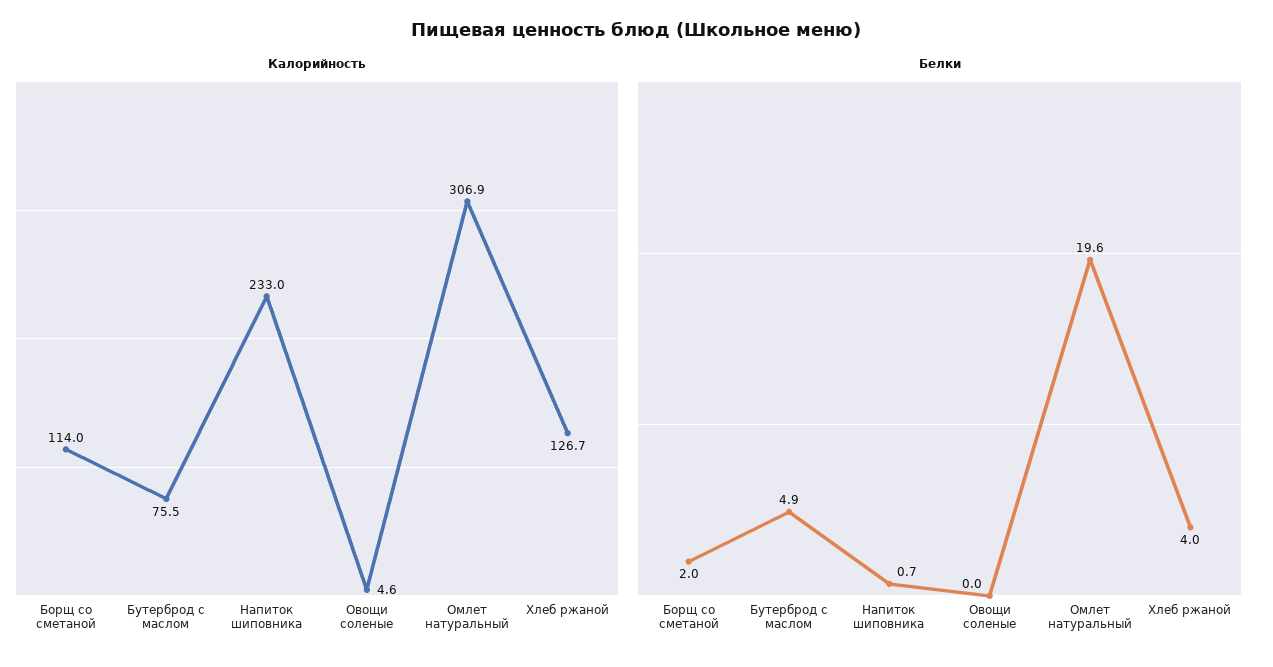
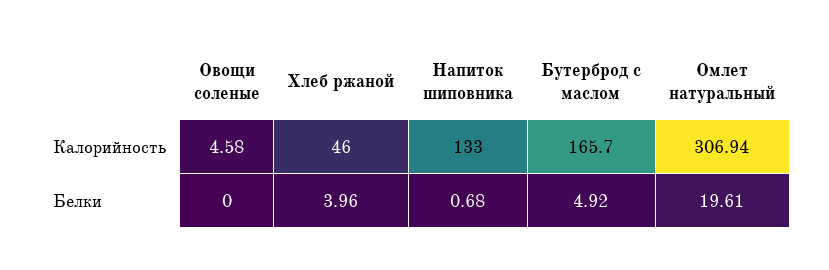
  {
    "Калорийность": {
-     "Борщ со сметаной": 114,
-     "Бутерброд с маслом": 75.5,
+     "Бутерброд с маслом": 165.7,
-     "Напиток шиповника": 233,
+     "Напиток шиповника": 133,
      "Овощи соленые": 4.58,
      "Омлет натуральный": 306.94,
-     "Хлеб ржаной": 126.7
+     "Хлеб ржаной": 46
    },
    "Белки": {
-     "Борщ со сметаной": 2,
      "Бутерброд с маслом": 4.92,
      "Напиток шиповника": 0.68,
      "Овощи соленые": 0,
      "Омлет натуральный": 19.61,
      "Хлеб ржаной": 3.96
    }
  }

